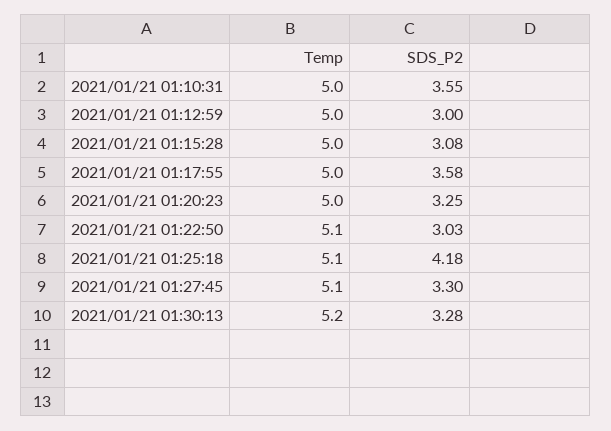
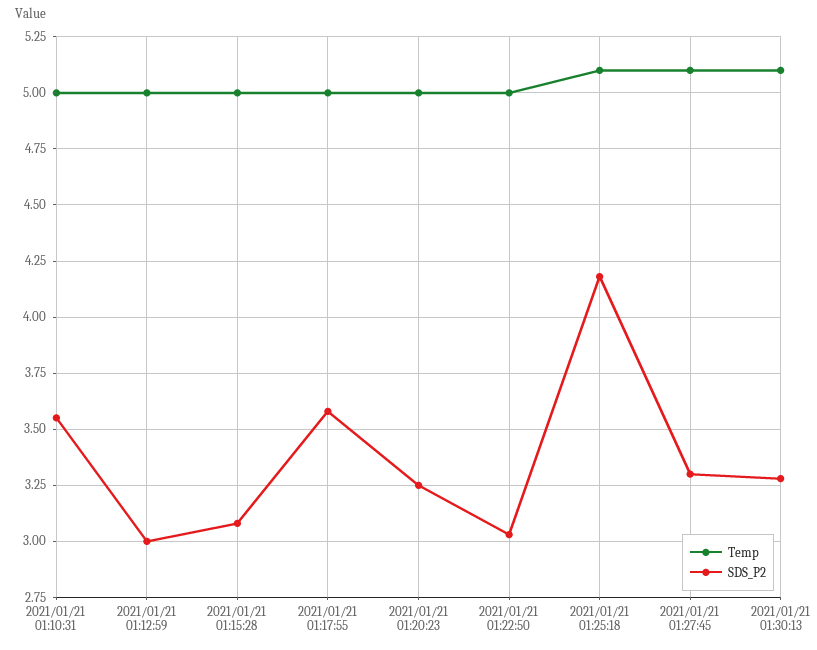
  {
    "Temp": {
      "2021/01/21 01:10:31": 5,
      "2021/01/21 01:12:59": 5,
      "2021/01/21 01:15:28": 5,
      "2021/01/21 01:17:55": 5,
      "2021/01/21 01:20:23": 5,
-     "2021/01/21 01:22:50": 5.1,
+     "2021/01/21 01:22:50": 5,
      "2021/01/21 01:25:18": 5.1,
      "2021/01/21 01:27:45": 5.1,
-     "2021/01/21 01:30:13": 5.2
+     "2021/01/21 01:30:13": 5.1
    },
    "SDS_P2": {
      "2021/01/21 01:10:31": 3.55,
      "2021/01/21 01:12:59": 3,
      "2021/01/21 01:15:28": 3.08,
      "2021/01/21 01:17:55": 3.58,
      "2021/01/21 01:20:23": 3.25,
      "2021/01/21 01:22:50": 3.03,
      "2021/01/21 01:25:18": 4.18,
      "2021/01/21 01:27:45": 3.3,
      "2021/01/21 01:30:13": 3.28
    }
  }

